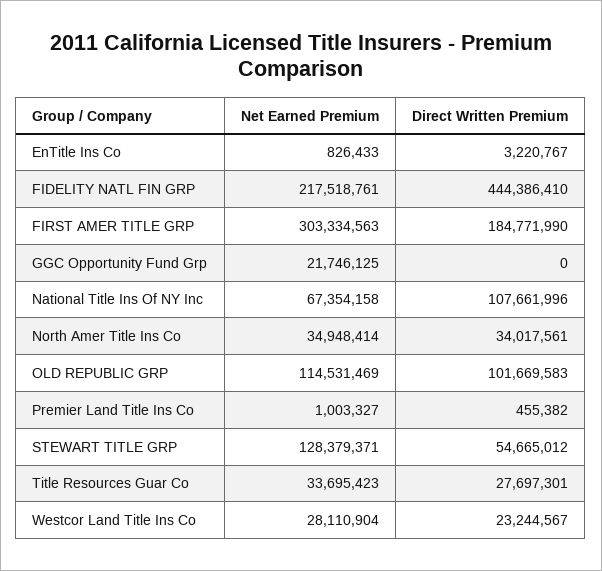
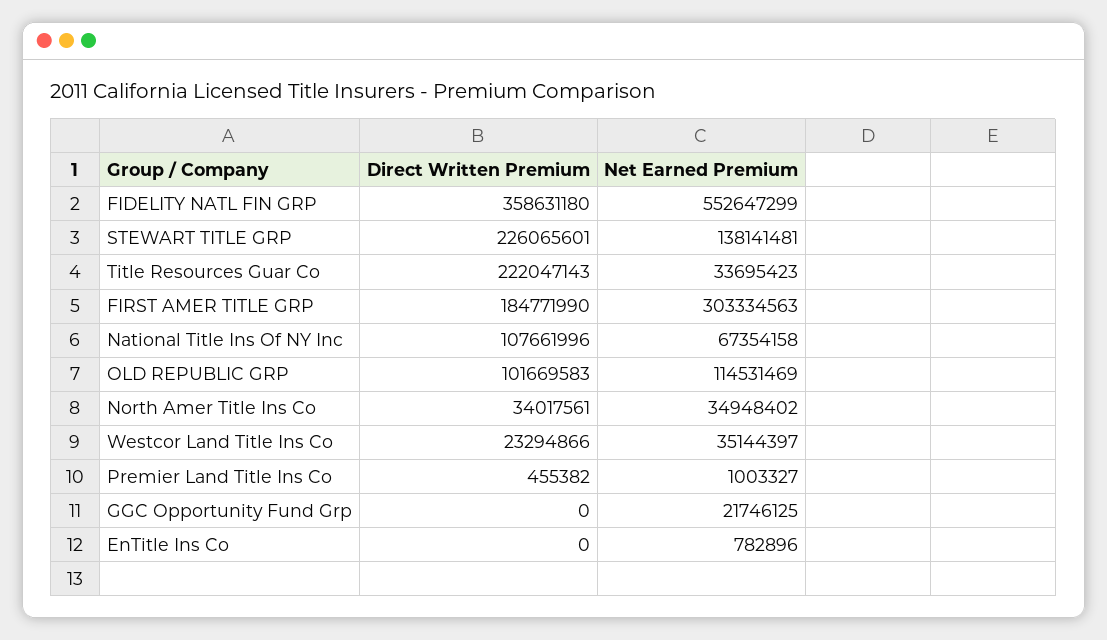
  {
    "Net Earned Premium": {
-     "EnTitle Ins Co": 826433,
+     "EnTitle Ins Co": 782896,
-     "FIDELITY NATL FIN GRP": 217518761,
+     "FIDELITY NATL FIN GRP": 552647299,
      "FIRST AMER TITLE GRP": 303334563,
      "GGC Opportunity Fund Grp": 21746125,
      "National Title Ins Of NY Inc": 67354158,
-     "North Amer Title Ins Co": 34948414,
+     "North Amer Title Ins Co": 34948402,
      "OLD REPUBLIC GRP": 114531469,
      "Premier Land Title Ins Co": 1003327,
-     "STEWART TITLE GRP": 128379371,
+     "STEWART TITLE GRP": 138141481,
      "Title Resources Guar Co": 33695423,
-     "Westcor Land Title Ins Co": 28110904
+     "Westcor Land Title Ins Co": 35144397
    },
    "Direct Written Premium": {
-     "EnTitle Ins Co": 3220767,
+     "EnTitle Ins Co": 0,
-     "FIDELITY NATL FIN GRP": 444386410,
+     "FIDELITY NATL FIN GRP": 358631180,
      "FIRST AMER TITLE GRP": 184771990,
      "GGC Opportunity Fund Grp": 0,
      "National Title Ins Of NY Inc": 107661996,
      "North Amer Title Ins Co": 34017561,
      "OLD REPUBLIC GRP": 101669583,
      "Premier Land Title Ins Co": 455382,
-     "STEWART TITLE GRP": 54665012,
+     "STEWART TITLE GRP": 226065601,
-     "Title Resources Guar Co": 27697301,
+     "Title Resources Guar Co": 222047143,
-     "Westcor Land Title Ins Co": 23244567
+     "Westcor Land Title Ins Co": 23294866
    }
  }

